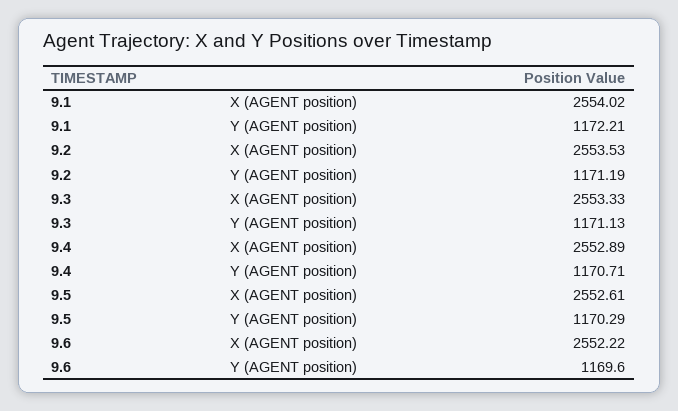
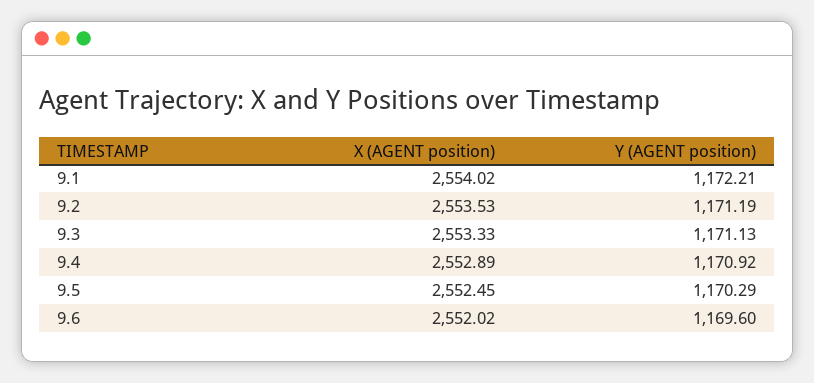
  {
    "9.1": {
      "X (AGENT position)": 2554.02,
      "Y (AGENT position)": 1172.21
    },
    "9.2": {
      "X (AGENT position)": 2553.53,
      "Y (AGENT position)": 1171.19
    },
    "9.3": {
      "X (AGENT position)": 2553.33,
      "Y (AGENT position)": 1171.13
    },
    "9.4": {
      "X (AGENT position)": 2552.89,
-     "Y (AGENT position)": 1170.71
+     "Y (AGENT position)": 1170.92
    },
    "9.5": {
-     "X (AGENT position)": 2552.61,
+     "X (AGENT position)": 2552.45,
      "Y (AGENT position)": 1170.29
    },
    "9.6": {
-     "X (AGENT position)": 2552.22,
+     "X (AGENT position)": 2552.02,
      "Y (AGENT position)": 1169.6
    }
  }

